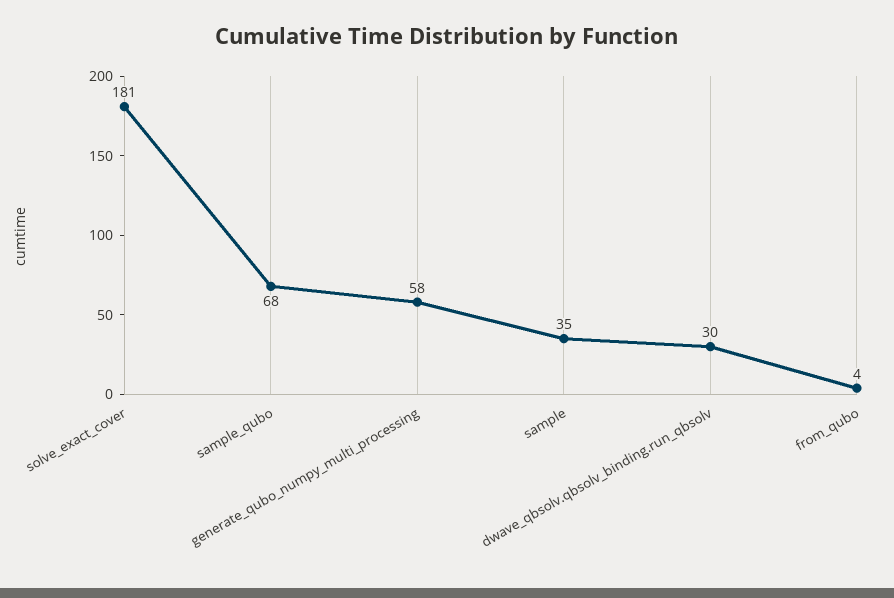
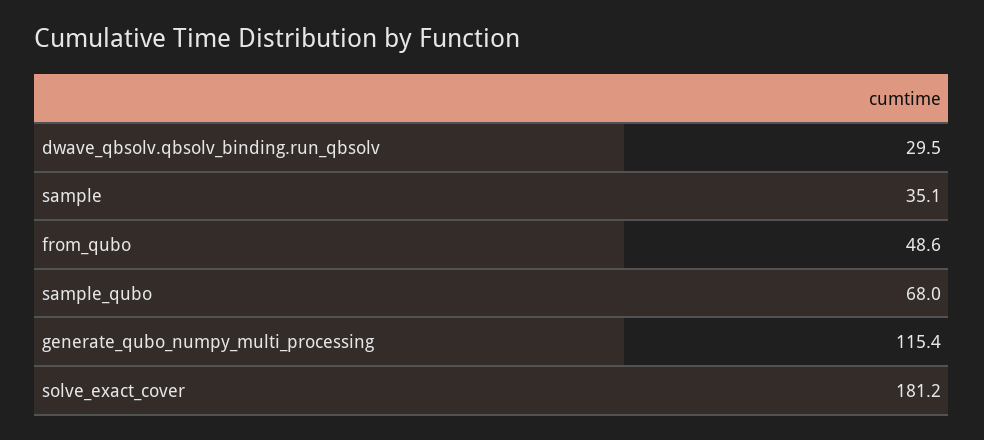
  {
    "solve_exact_cover": 181.2,
    "sample_qubo": 68,
-   "generate_qubo_numpy_multi_processing": 58,
+   "generate_qubo_numpy_multi_processing": 115.4,
    "sample": 35.1,
    "dwave_qbsolv.qbsolv_binding.run_qbsolv": 29.5,
-   "from_qubo": 4
+   "from_qubo": 48.6
  }

